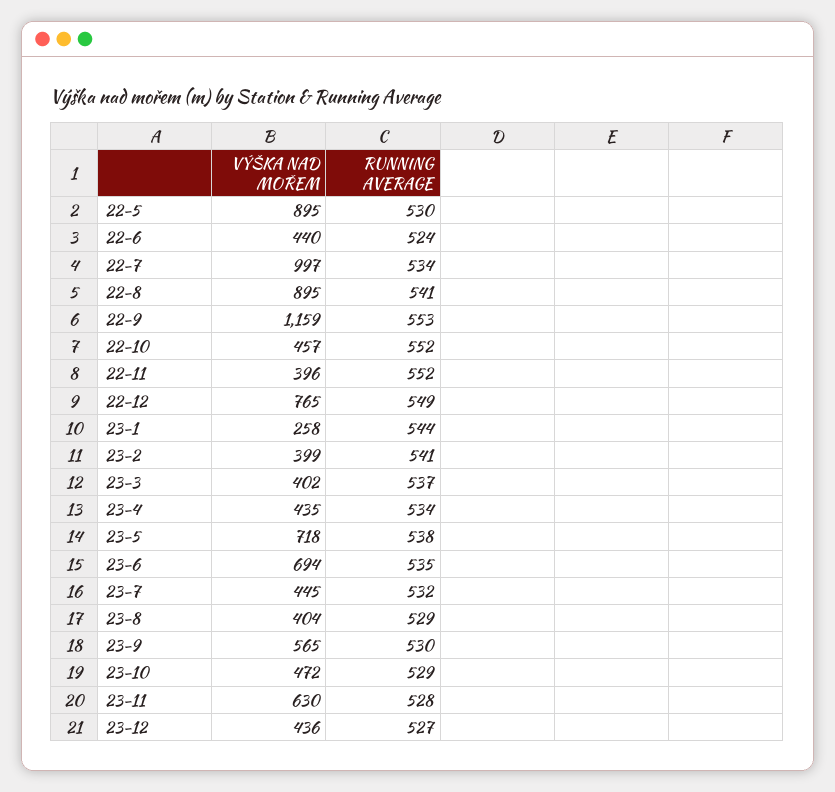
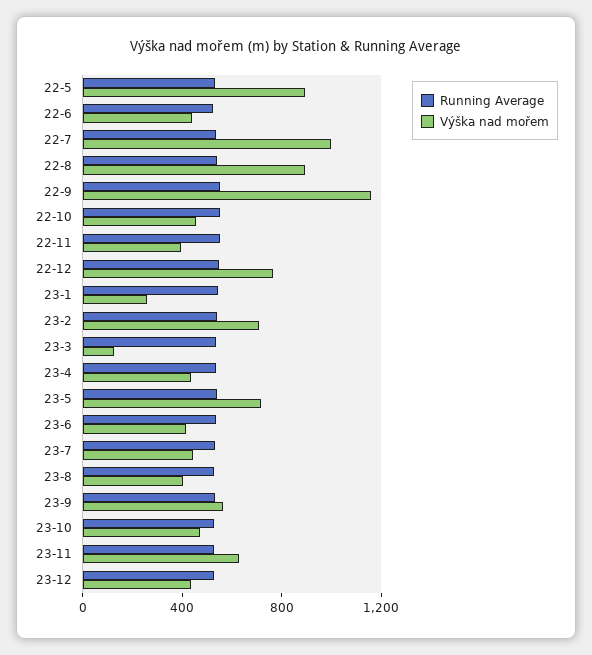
  {
    "VÝŠKA NAD MOŘEM": {
      "22-5": 895,
      "22-6": 440,
      "22-7": 997,
      "22-8": 895,
      "22-9": 1159,
      "22-10": 457,
      "22-11": 396,
      "22-12": 765,
      "23-1": 258,
-     "23-2": 399,
+     "23-2": 700,
-     "23-3": 402,
+     "23-3": 100,
      "23-4": 435,
      "23-5": 718,
-     "23-6": 694,
+     "23-6": 400,
      "23-7": 445,
      "23-8": 404,
      "23-9": 565,
      "23-10": 472,
      "23-11": 630,
      "23-12": 436
    },
    "RUNNING AVERAGE": {
      "22-5": 530,
      "22-6": 524,
      "22-7": 534,
      "22-8": 541,
      "22-9": 553,
      "22-10": 552,
      "22-11": 552,
      "22-12": 549,
      "23-1": 544,
      "23-2": 541,
      "23-3": 537,
      "23-4": 534,
      "23-5": 538,
      "23-6": 535,
      "23-7": 532,
      "23-8": 529,
      "23-9": 530,
      "23-10": 529,
      "23-11": 528,
      "23-12": 527
    }
  }

